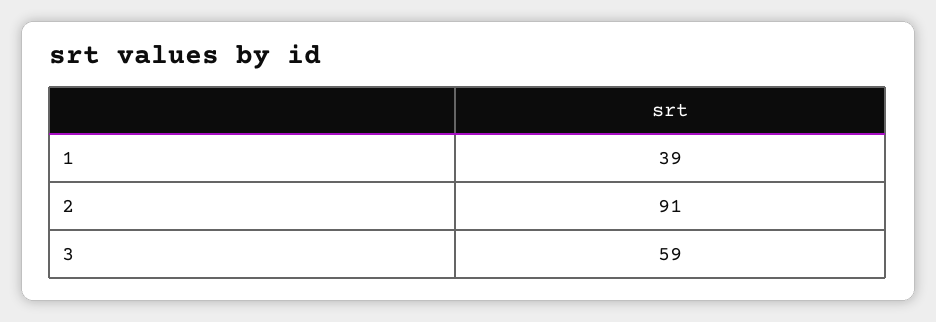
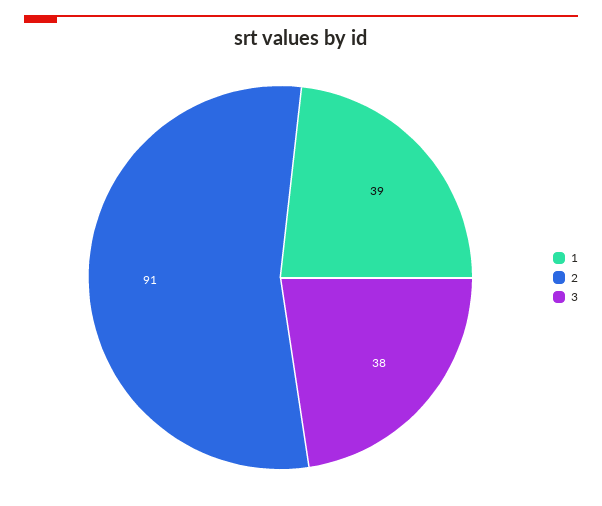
  {
    "1": 39,
    "2": 91,
-   "3": 59
+   "3": 38
  }

